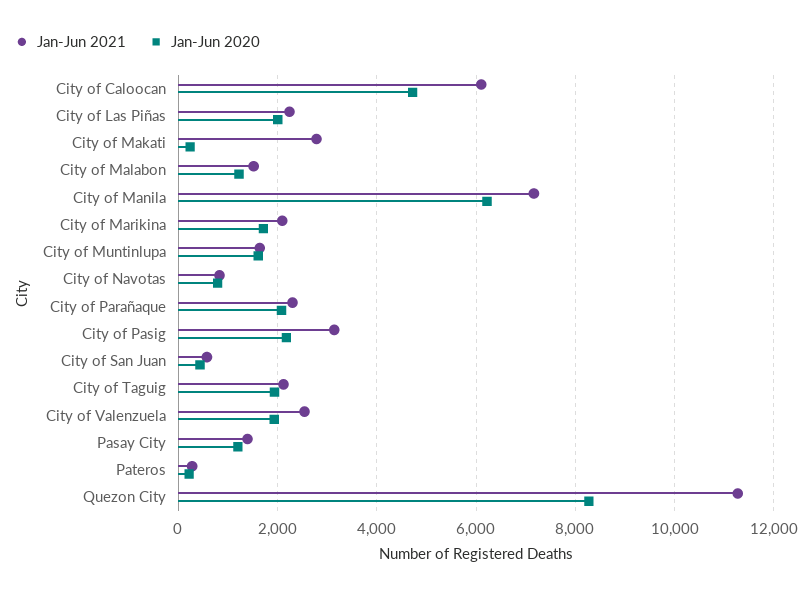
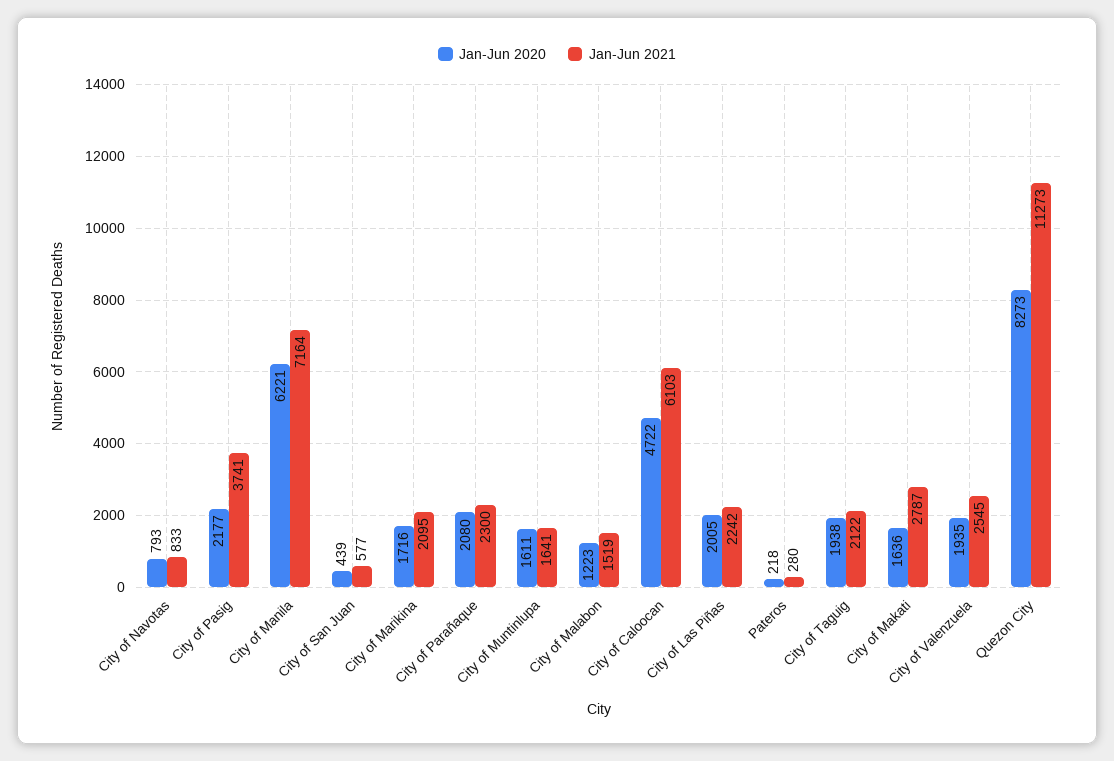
  {
    "Jan-Jun 2021": {
      "City of Caloocan": 6103,
      "City of Las Piñas": 2242,
      "City of Makati": 2787,
      "City of Malabon": 1519,
      "City of Manila": 7164,
      "City of Marikina": 2095,
      "City of Muntinlupa": 1641,
      "City of Navotas": 833,
      "City of Parañaque": 2300,
-     "City of Pasig": 3200,
+     "City of Pasig": 3741,
      "City of San Juan": 577,
      "City of Taguig": 2122,
      "City of Valenzuela": 2545,
-     "Pasay City": 1400,
      "Pateros": 280,
      "Quezon City": 11273
    },
    "Jan-Jun 2020": {
      "City of Caloocan": 4722,
      "City of Las Piñas": 2005,
-     "City of Makati": 200,
+     "City of Makati": 1636,
      "City of Malabon": 1223,
      "City of Manila": 6221,
      "City of Marikina": 1716,
      "City of Muntinlupa": 1611,
      "City of Navotas": 793,
      "City of Parañaque": 2080,
      "City of Pasig": 2177,
      "City of San Juan": 439,
      "City of Taguig": 1938,
      "City of Valenzuela": 1935,
-     "Pasay City": 1200,
      "Pateros": 218,
      "Quezon City": 8273
    }
  }

